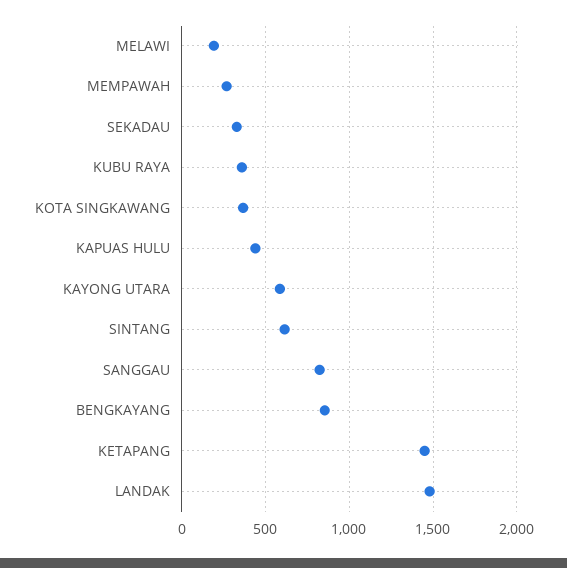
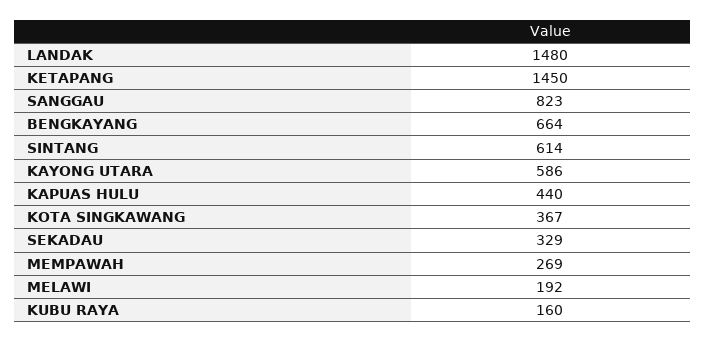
  {
    "MELAWI": 192,
    "MEMPAWAH": 269,
    "SEKADAU": 329,
-   "KUBU RAYA": 350,
+   "KUBU RAYA": 160,
    "KOTA SINGKAWANG": 367,
    "KAPUAS HULU": 440,
    "KAYONG UTARA": 586,
    "SINTANG": 614,
    "SANGGAU": 823,
-   "BENGKAYANG": 850,
+   "BENGKAYANG": 664,
    "KETAPANG": 1450,
    "LANDAK": 1480
  }

